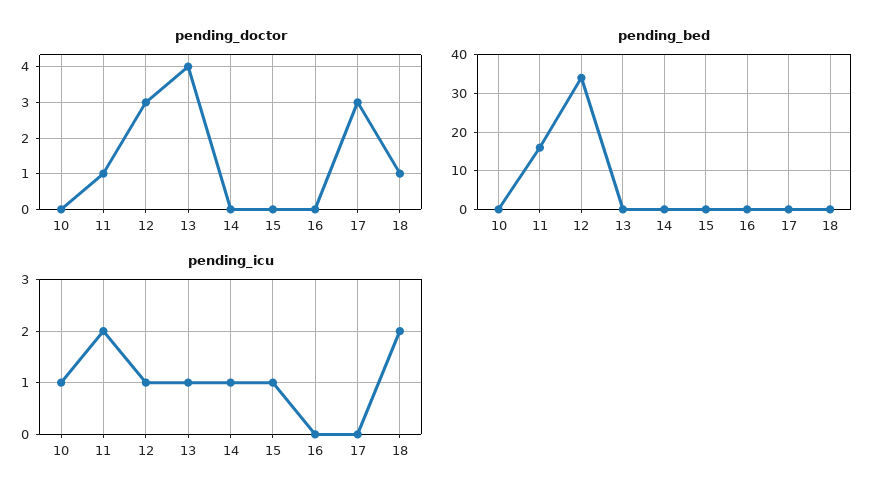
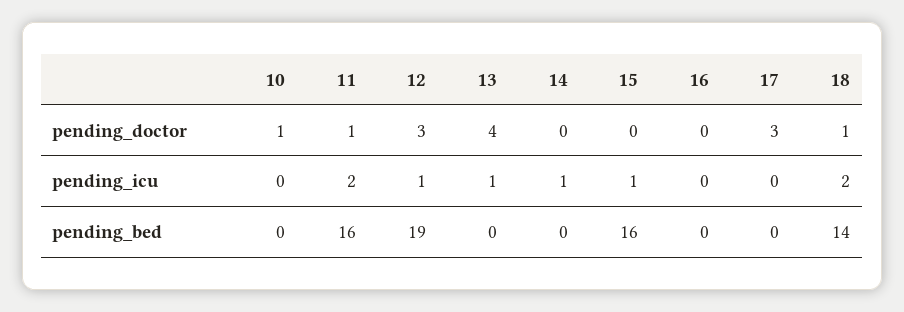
  {
    "pending_doctor": {
-     "10": 0,
+     "10": 1,
      "11": 1,
      "12": 3,
      "13": 4,
      "14": 0,
      "15": 0,
      "16": 0,
      "17": 3,
      "18": 1
    },
    "pending_bed": {
      "10": 0,
      "11": 16,
-     "12": 35,
+     "12": 19,
      "13": 0,
      "14": 0,
-     "15": 0,
+     "15": 16,
      "16": 0,
      "17": 0,
-     "18": 0
+     "18": 14
    },
    "pending_icu": {
-     "10": 1,
+     "10": 0,
      "11": 2,
      "12": 1,
      "13": 1,
      "14": 1,
      "15": 1,
      "16": 0,
      "17": 0,
      "18": 2
    }
  }

